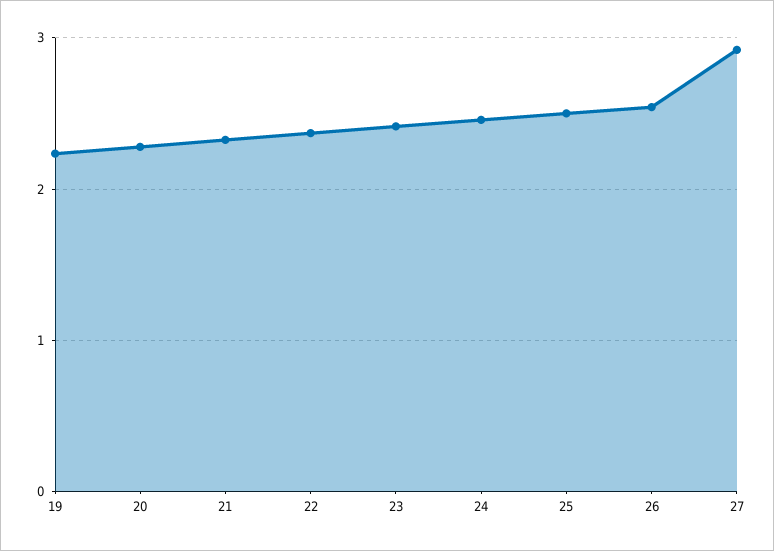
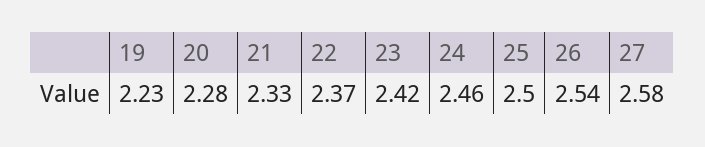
  {
    "19": 2.23,
    "20": 2.28,
    "21": 2.33,
    "22": 2.37,
    "23": 2.42,
    "24": 2.46,
    "25": 2.5,
    "26": 2.54,
-   "27": 2.9
+   "27": 2.58
  }

